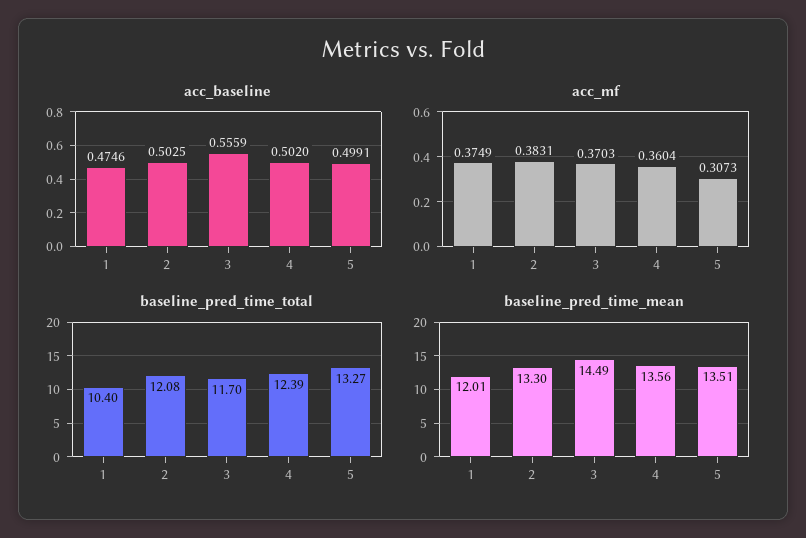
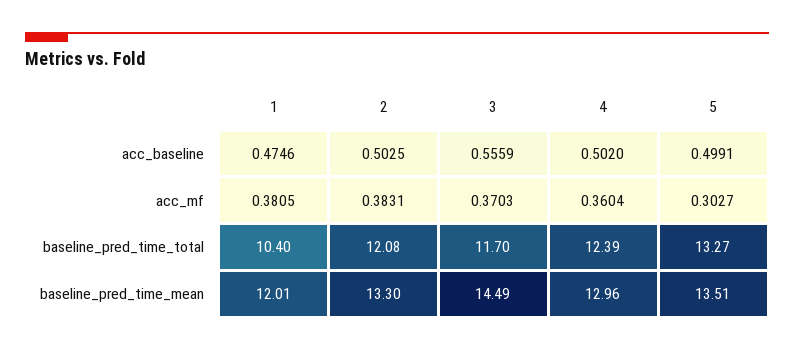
  {
    "acc_baseline": {
      "1": 0.4746,
      "2": 0.5025,
      "3": 0.5559,
      "4": 0.502,
      "5": 0.4991
    },
    "acc_mf": {
-     "1": 0.3749,
+     "1": 0.3805,
      "2": 0.3831,
      "3": 0.3703,
      "4": 0.3604,
-     "5": 0.3073
+     "5": 0.3027
    },
    "baseline_pred_time_total": {
      "1": 10.4,
      "2": 12.08,
      "3": 11.7,
      "4": 12.39,
      "5": 13.27
    },
    "baseline_pred_time_mean": {
      "1": 12.01,
      "2": 13.3,
      "3": 14.49,
-     "4": 13.56,
+     "4": 12.96,
      "5": 13.51
    }
  }

